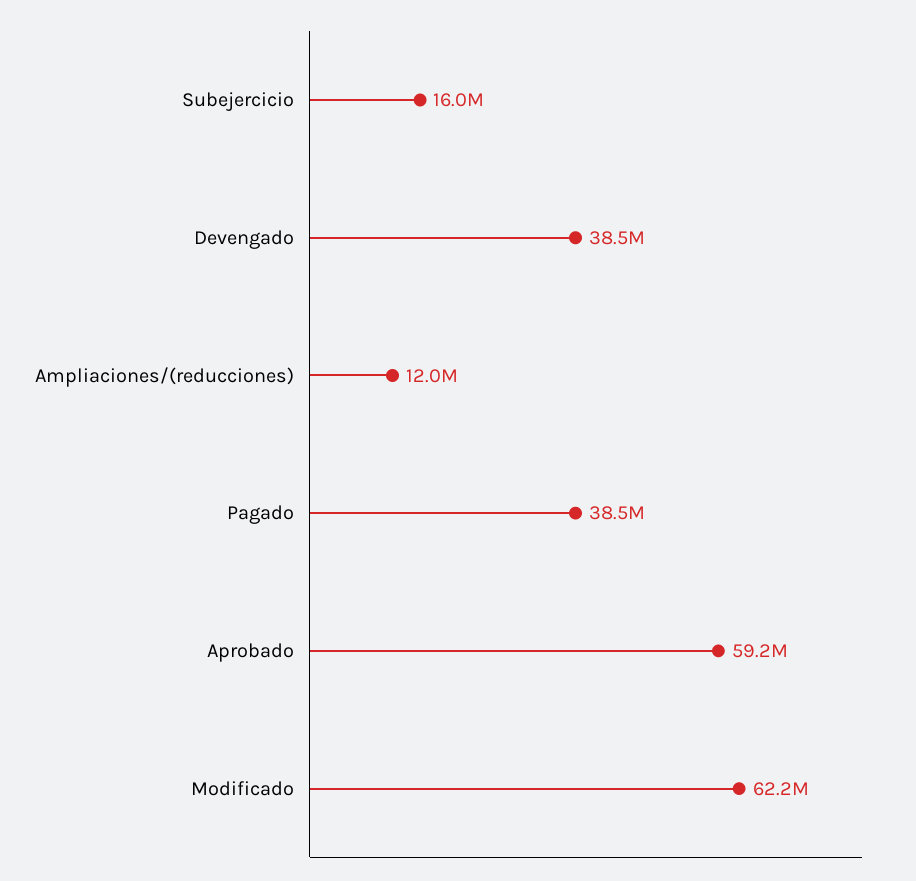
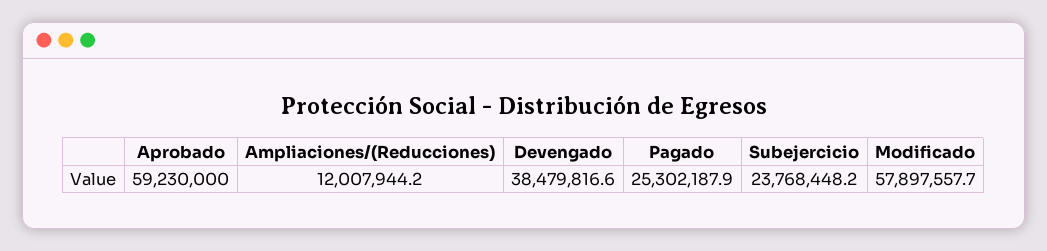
  {
-   "Subejercicio": 16000000,
+   "Subejercicio": 23768448.2,
    "Devengado": 38479816.6,
    "Ampliaciones/(reducciones)": 12007944.2,
-   "Pagado": 38500000,
+   "Pagado": 25302187.9,
    "Aprobado": 59230000,
-   "Modificado": 62200000
+   "Modificado": 57897557.7
  }

